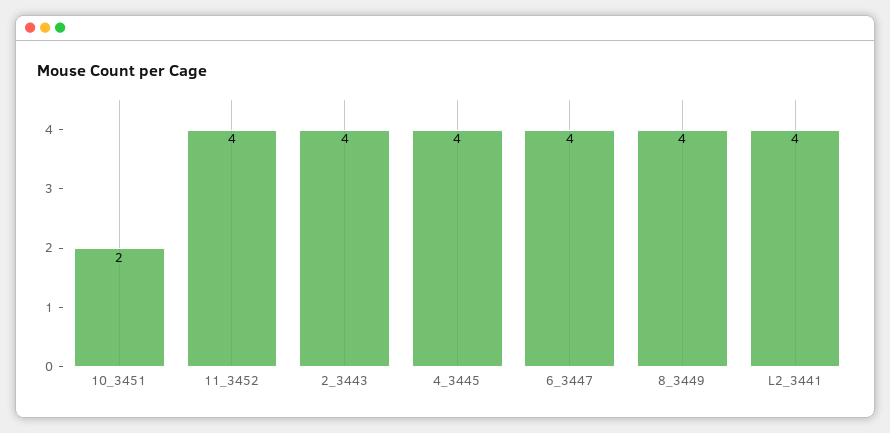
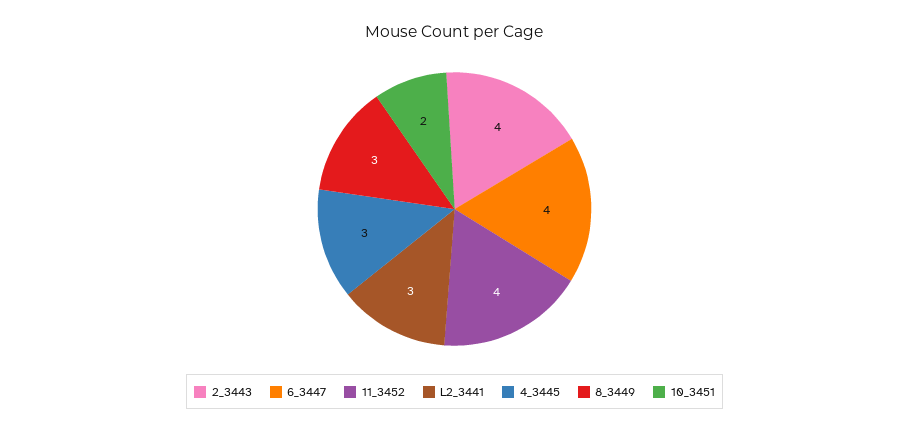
  {
    "10_3451": 2,
    "11_3452": 4,
    "2_3443": 4,
-   "4_3445": 4,
+   "4_3445": 3,
    "6_3447": 4,
-   "8_3449": 4,
+   "8_3449": 3,
-   "L2_3441": 4
+   "L2_3441": 3
  }

